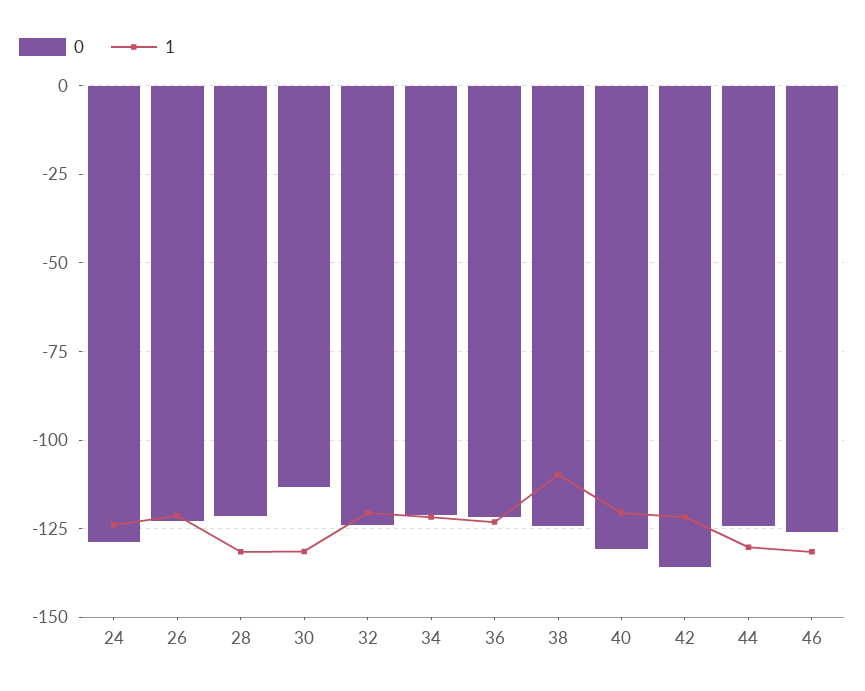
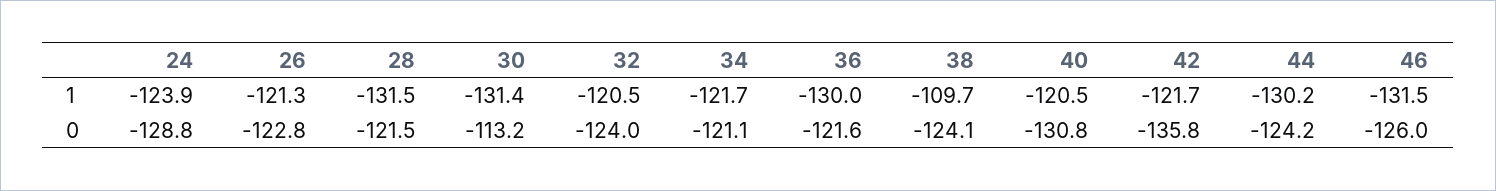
  {
    "0": {
      "24": -128.8,
      "26": -122.8,
      "28": -121.5,
      "30": -113.2,
      "32": -124,
      "34": -121.1,
      "36": -121.6,
      "38": -124.1,
      "40": -130.8,
      "42": -135.8,
      "44": -124.2,
      "46": -126
    },
    "1": {
      "24": -123.9,
      "26": -121.3,
      "28": -131.5,
      "30": -131.4,
      "32": -120.5,
      "34": -121.7,
-     "36": -122.5,
+     "36": -130,
      "38": -109.7,
      "40": -120.5,
      "42": -121.7,
      "44": -130.2,
      "46": -131.5
    }
  }

